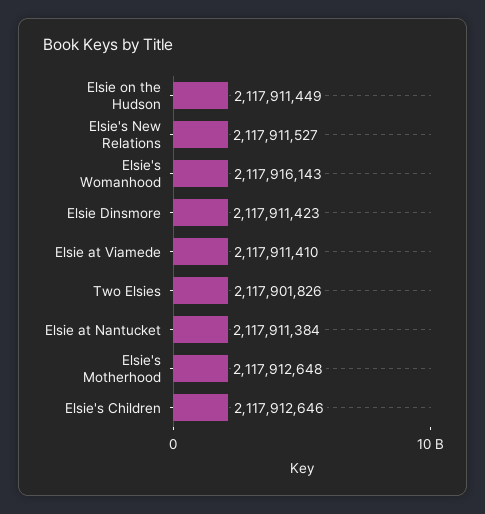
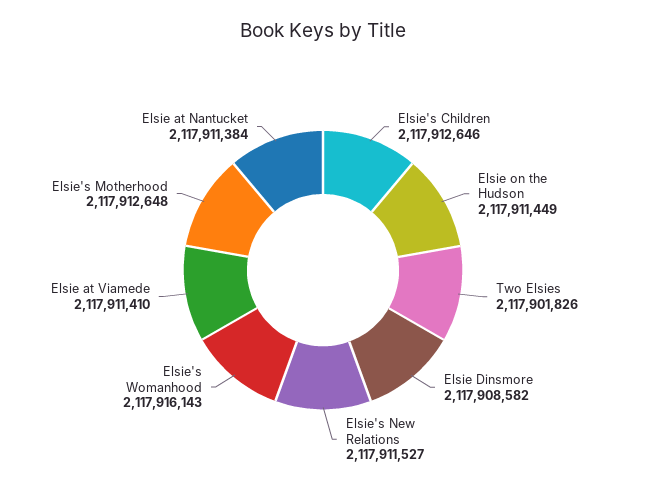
  {
    "Elsie on the Hudson": 2117911449,
    "Elsie's New Relations": 2117911527,
    "Elsie's Womanhood": 2117916143,
-   "Elsie Dinsmore": 2117911423,
+   "Elsie Dinsmore": 2117908582,
    "Elsie at Viamede": 2117911410,
    "Two Elsies": 2117901826,
    "Elsie at Nantucket": 2117911384,
    "Elsie's Motherhood": 2117912648,
    "Elsie's Children": 2117912646
  }

